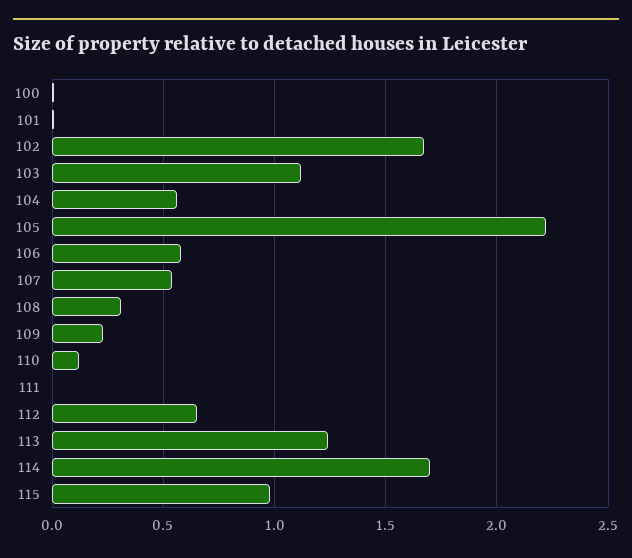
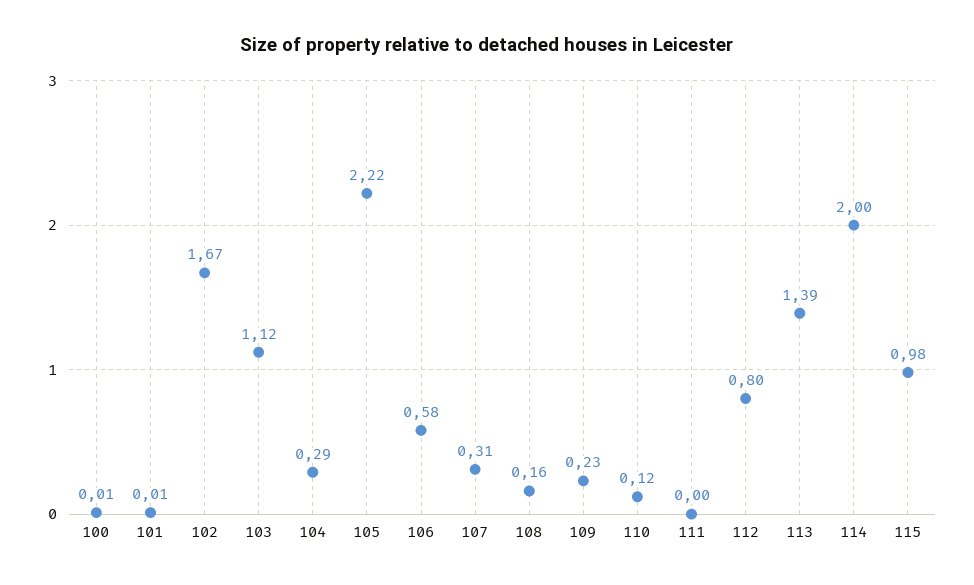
  {
    "100": 0.01,
    "101": 0.01,
    "102": 1.67,
    "103": 1.12,
-   "104": 0.55,
+   "104": 0.29,
    "105": 2.22,
    "106": 0.58,
-   "107": 0.55,
+   "107": 0.31,
-   "108": 0.3,
+   "108": 0.16,
    "109": 0.23,
    "110": 0.12,
    "111": 0,
-   "112": 0.65,
+   "112": 0.8,
-   "113": 1.25,
+   "113": 1.39,
-   "114": 1.7,
+   "114": 2,
    "115": 0.98
  }

